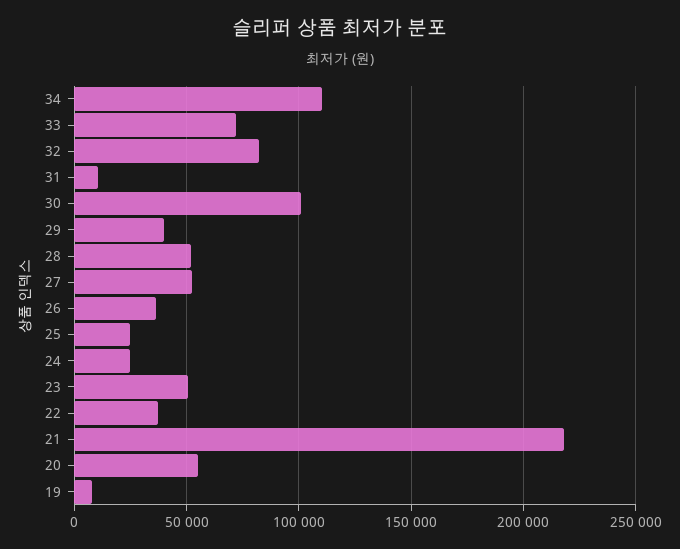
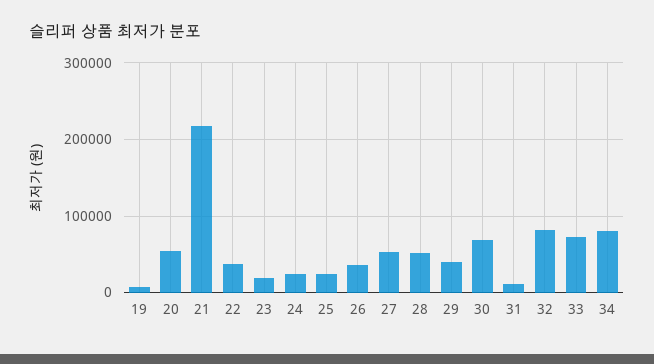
  {
-   "34": 110000,
+   "34": 80000,
    "33": 70000,
    "32": 80000,
    "31": 10000,
-   "30": 100000,
+   "30": 70000,
    "29": 40000,
    "28": 50000,
    "27": 50000,
    "26": 35000,
    "25": 25000,
    "24": 25000,
-   "23": 50000,
+   "23": 20000,
    "22": 35000,
    "21": 220000,
    "20": 55000,
    "19": 10000
  }

